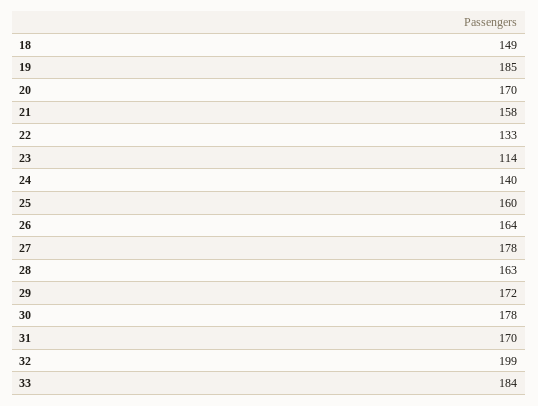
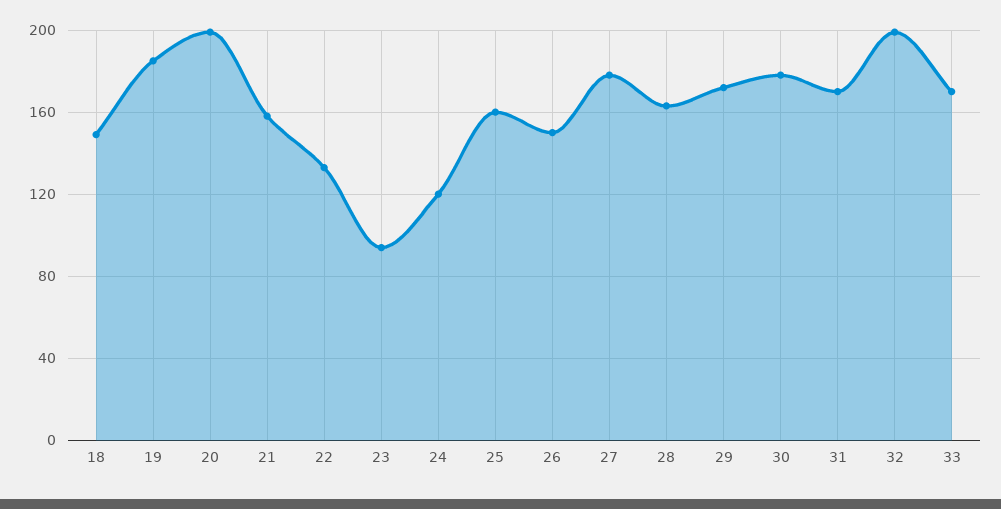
  {
    "18": 149,
    "19": 185,
-   "20": 170,
+   "20": 200,
    "21": 158,
    "22": 133,
-   "23": 114,
+   "23": 95,
-   "24": 140,
+   "24": 120,
    "25": 160,
-   "26": 164,
+   "26": 150,
    "27": 178,
    "28": 163,
    "29": 172,
    "30": 178,
    "31": 170,
    "32": 199,
-   "33": 184
+   "33": 170
  }

